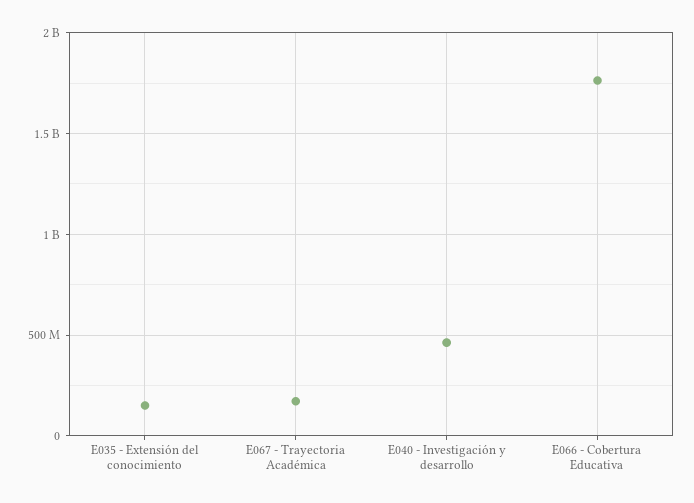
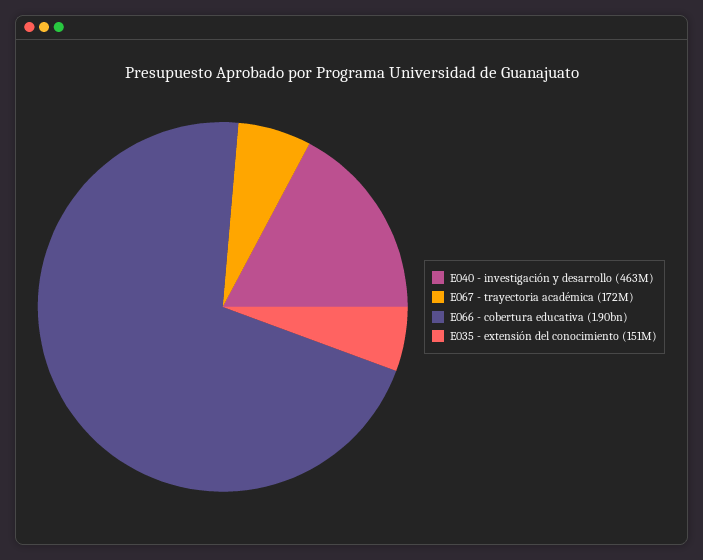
  {
    "E035 - Extensión del conocimiento": 151000000,
    "E067 - Trayectoria Académica": 172000000,
    "E040 - Investigación y desarrollo": 463000000,
-   "E066 - Cobertura Educativa": 1750000000
+   "E066 - Cobertura Educativa": 1900000000
  }

